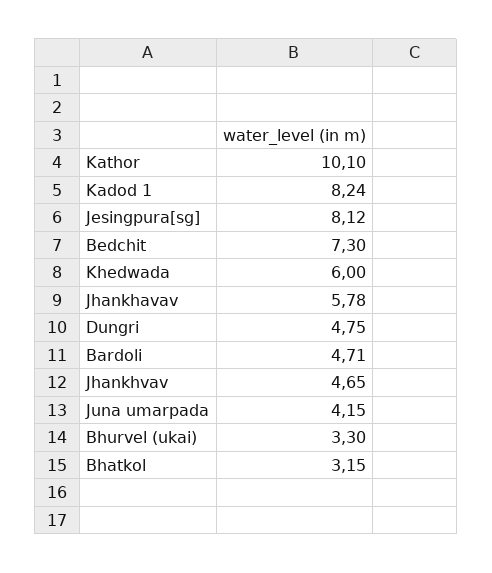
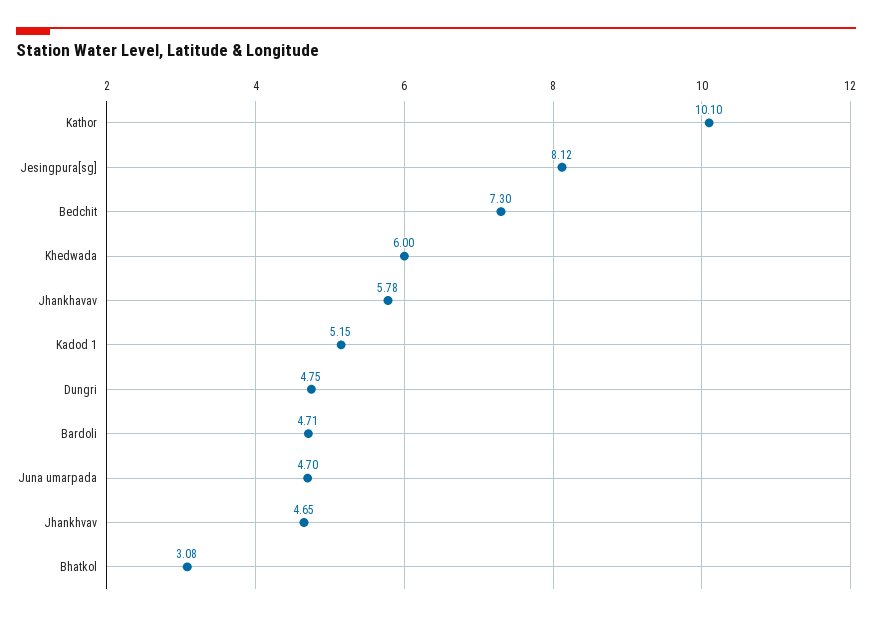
  {
    "Kathor": 10.1,
-   "Kadod 1": 8.24,
+   "Kadod 1": 5.15,
    "Jesingpura[sg]": 8.12,
    "Bedchit": 7.3,
    "Khedwada": 6,
    "Jhankhavav": 5.78,
    "Dungri": 4.75,
    "Bardoli": 4.71,
    "Jhankhvav": 4.65,
-   "Juna umarpada": 4.15,
+   "Juna umarpada": 4.7,
-   "Bhurvel (ukai)": 3.3,
-   "Bhatkol": 3.15
+   "Bhatkol": 3.08
  }

